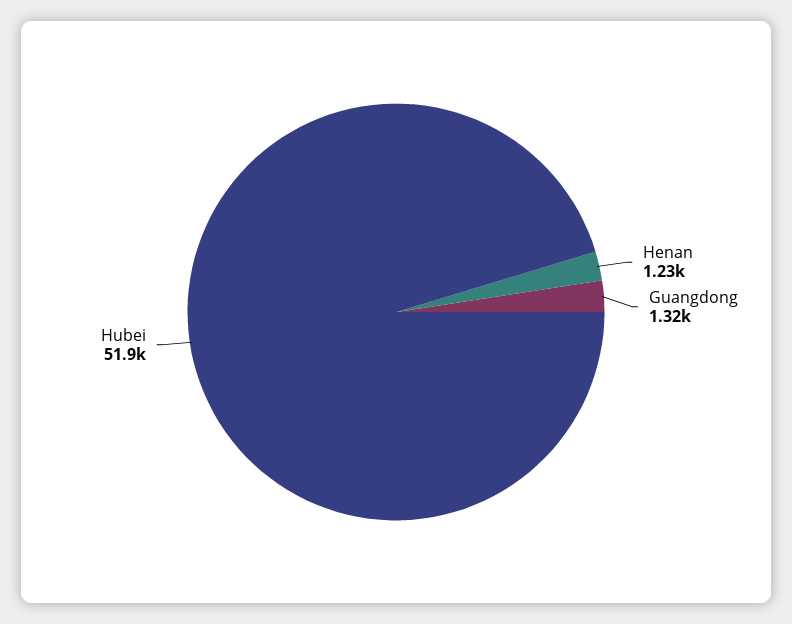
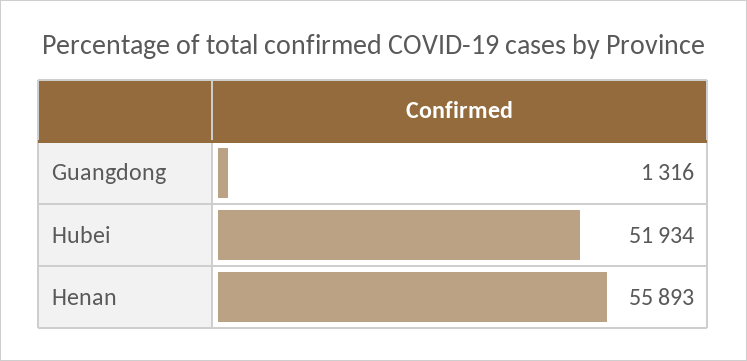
  {
-   "Henan": 1230,
+   "Henan": 55893,
    "Guangdong": 1316,
    "Hubei": 51934
  }

